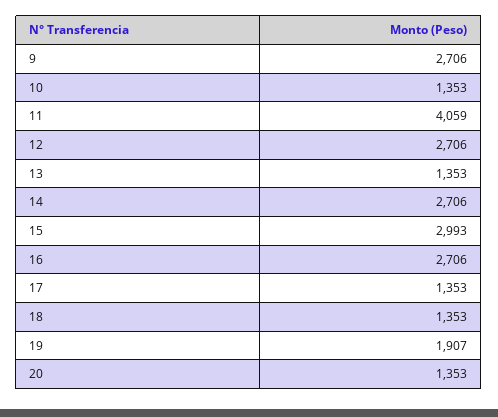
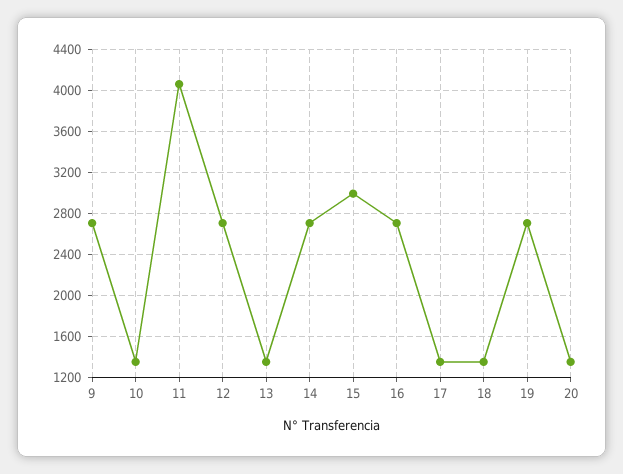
  {
    "9": 2706,
    "10": 1353,
    "11": 4059,
    "12": 2706,
    "13": 1353,
    "14": 2706,
    "15": 2993,
    "16": 2706,
    "17": 1353,
    "18": 1353,
-   "19": 1907,
+   "19": 2700,
    "20": 1353
  }

